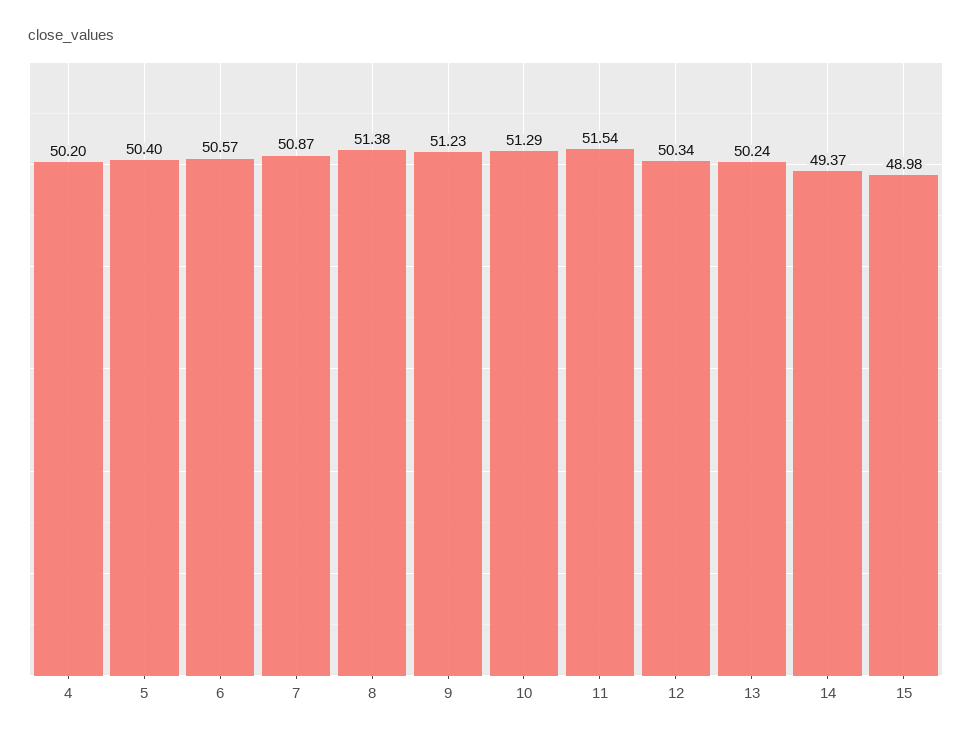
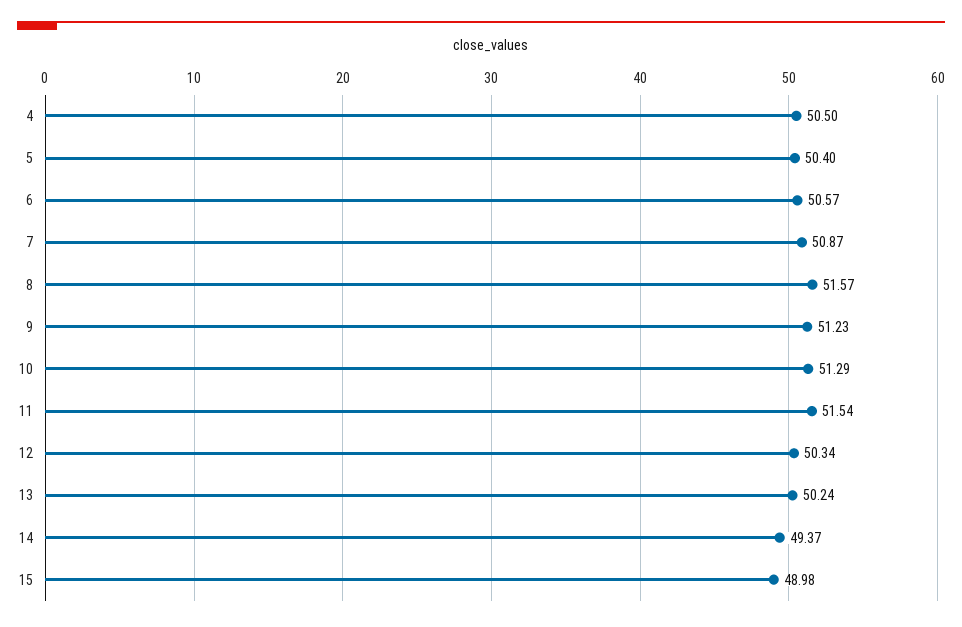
  {
-   "4": 50.2,
+   "4": 50.5,
    "5": 50.4,
    "6": 50.57,
    "7": 50.87,
-   "8": 51.38,
+   "8": 51.57,
    "9": 51.23,
    "10": 51.29,
    "11": 51.54,
    "12": 50.34,
    "13": 50.24,
    "14": 49.37,
    "15": 48.98
  }

